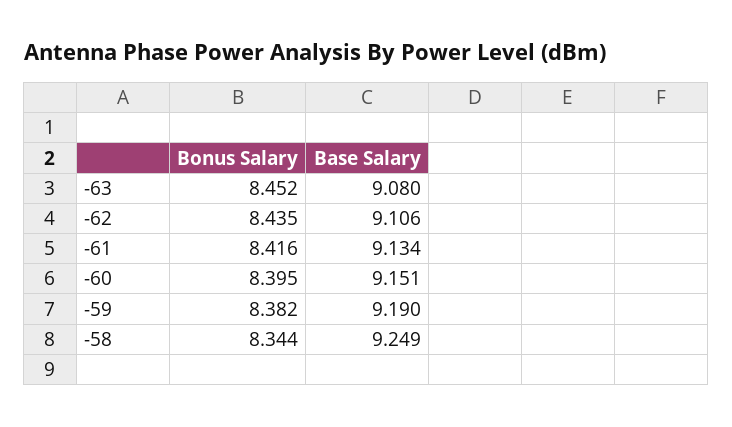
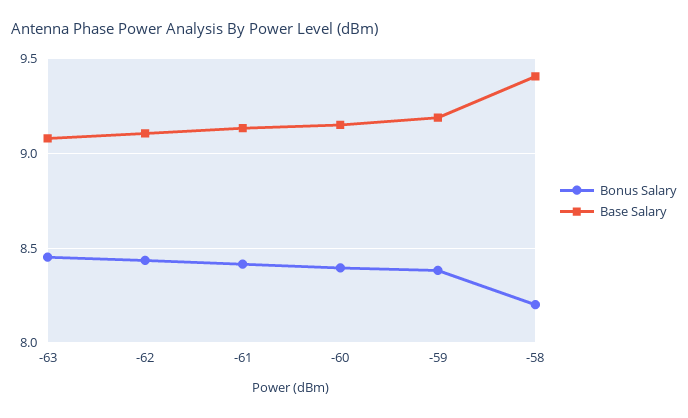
  {
    "Bonus Salary": {
      "-63": 8.452,
      "-62": 8.435,
      "-61": 8.416,
      "-60": 8.395,
      "-59": 8.382,
-     "-58": 8.344
+     "-58": 8.2
    },
    "Base Salary": {
      "-63": 9.08,
      "-62": 9.106,
      "-61": 9.134,
      "-60": 9.151,
      "-59": 9.19,
-     "-58": 9.249
+     "-58": 9.4
    }
  }

